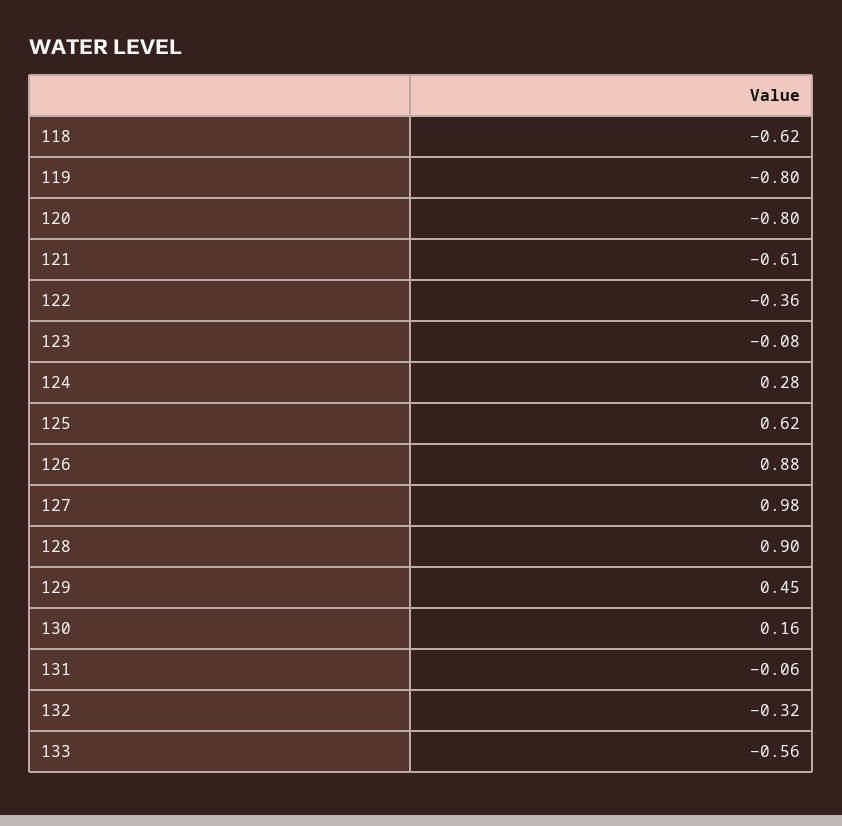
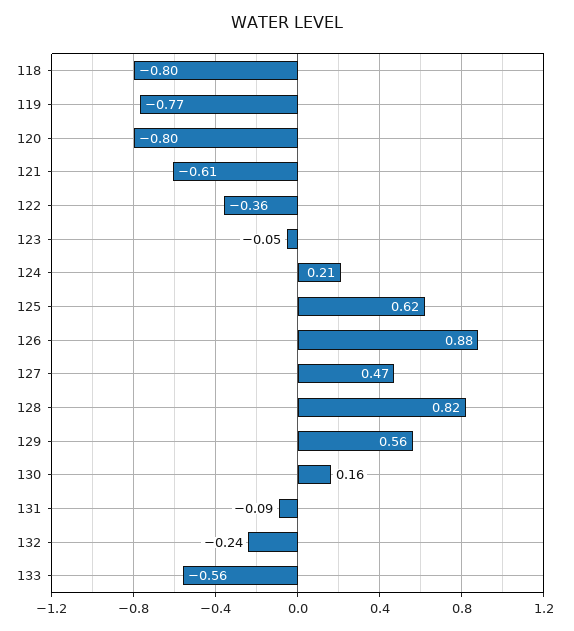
  {
-   "118": -0.62,
+   "118": -0.8,
-   "119": -0.8,
+   "119": -0.77,
    "120": -0.8,
    "121": -0.61,
    "122": -0.36,
-   "123": -0.08,
+   "123": -0.05,
-   "124": 0.28,
+   "124": 0.21,
    "125": 0.62,
    "126": 0.88,
-   "127": 0.98,
+   "127": 0.47,
-   "128": 0.9,
+   "128": 0.82,
-   "129": 0.45,
+   "129": 0.56,
    "130": 0.16,
-   "131": -0.06,
+   "131": -0.09,
-   "132": -0.32,
+   "132": -0.24,
    "133": -0.56
  }

